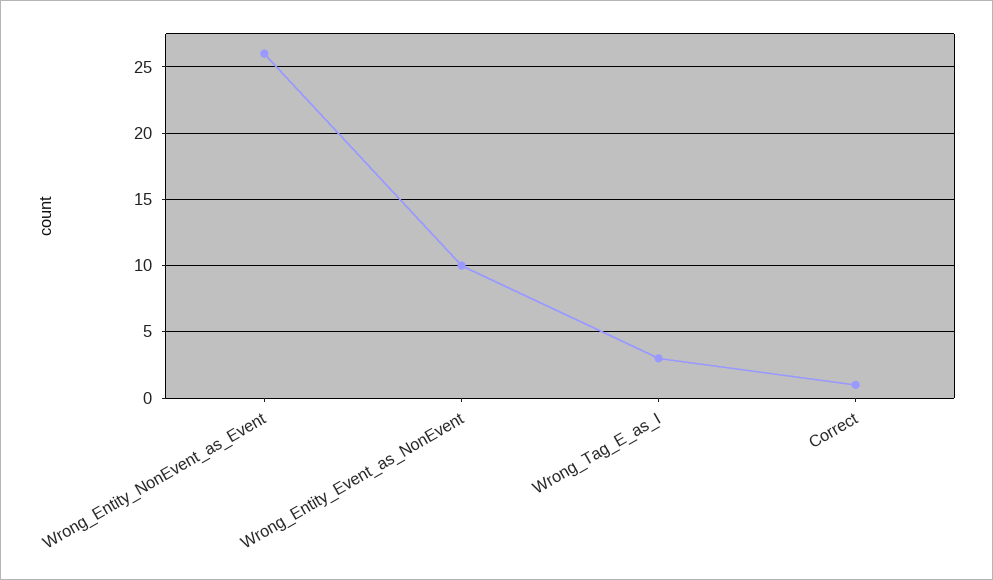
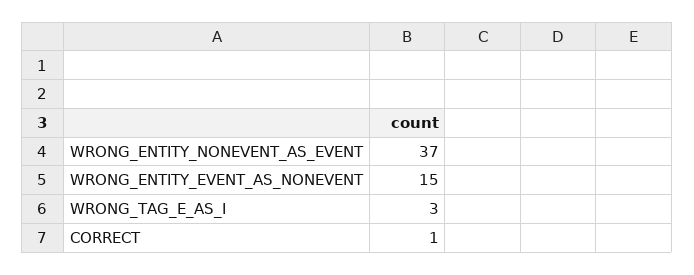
  {
-   "Wrong_Entity_NonEvent_as_Event": 26,
+   "Wrong_Entity_NonEvent_as_Event": 37,
-   "Wrong_Entity_Event_as_NonEvent": 10,
+   "Wrong_Entity_Event_as_NonEvent": 15,
    "Wrong_Tag_E_as_I": 3,
    "Correct": 1
  }

